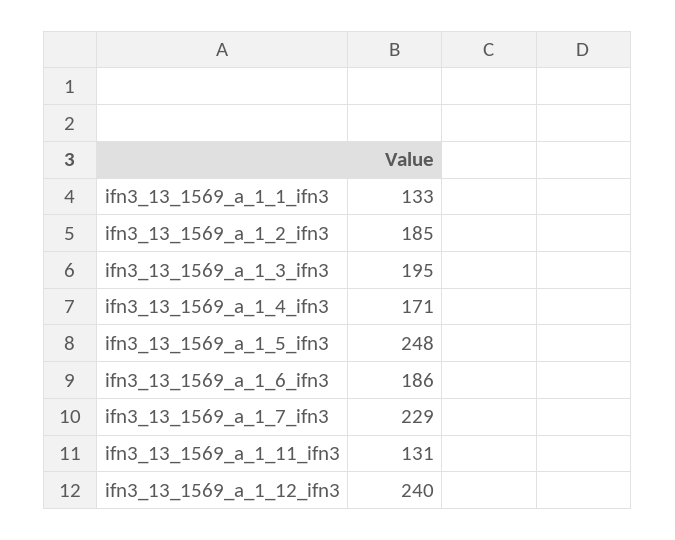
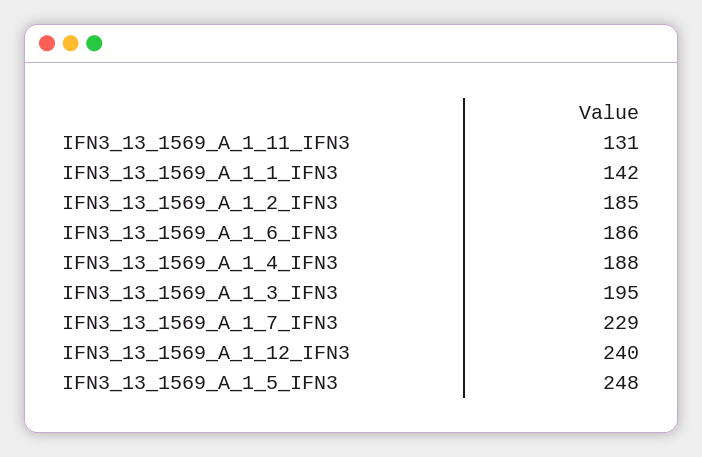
  {
-   "ifn3_13_1569_a_1_1_ifn3": 133,
+   "ifn3_13_1569_a_1_1_ifn3": 142,
    "ifn3_13_1569_a_1_2_ifn3": 185,
    "ifn3_13_1569_a_1_3_ifn3": 195,
-   "ifn3_13_1569_a_1_4_ifn3": 171,
+   "ifn3_13_1569_a_1_4_ifn3": 188,
    "ifn3_13_1569_a_1_5_ifn3": 248,
    "ifn3_13_1569_a_1_6_ifn3": 186,
    "ifn3_13_1569_a_1_7_ifn3": 229,
    "ifn3_13_1569_a_1_11_ifn3": 131,
    "ifn3_13_1569_a_1_12_ifn3": 240
  }

